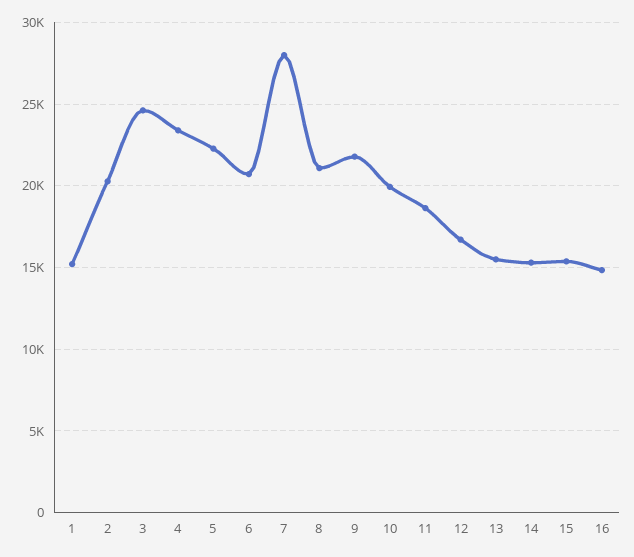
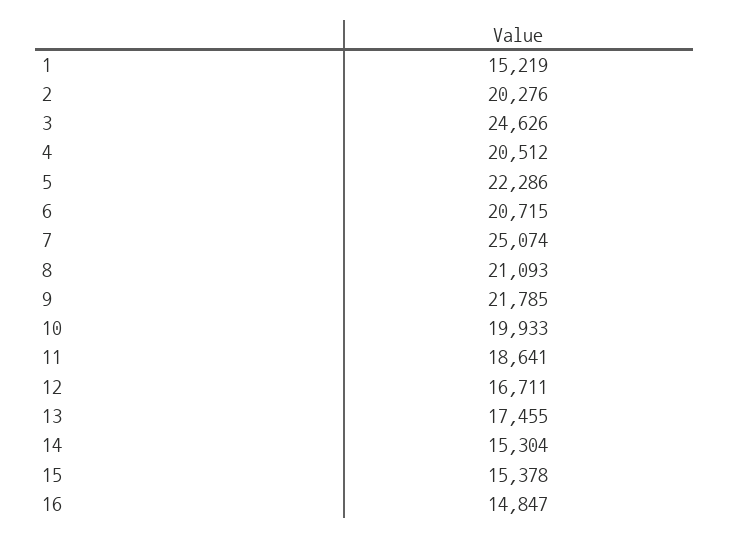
  {
    "1": 15219,
    "2": 20276,
    "3": 24626,
-   "4": 23500,
+   "4": 20512,
    "5": 22286,
    "6": 20715,
-   "7": 28000,
+   "7": 25074,
    "8": 21093,
    "9": 21785,
    "10": 19933,
    "11": 18641,
    "12": 16711,
-   "13": 15500,
+   "13": 17455,
    "14": 15304,
    "15": 15378,
    "16": 14847
  }

